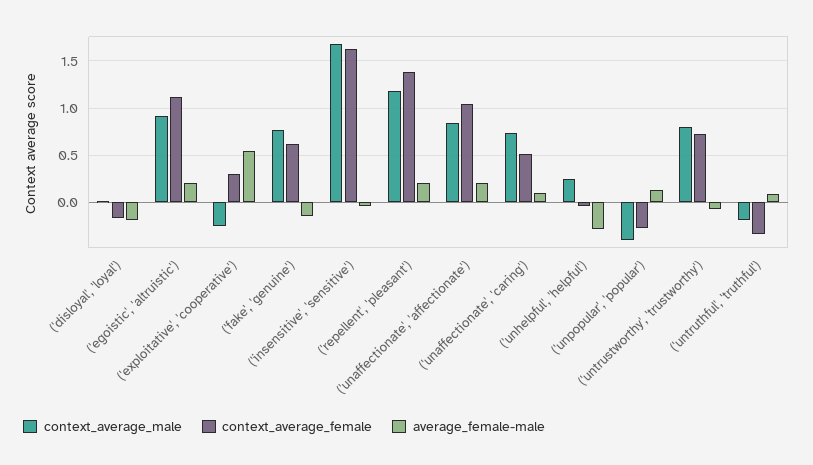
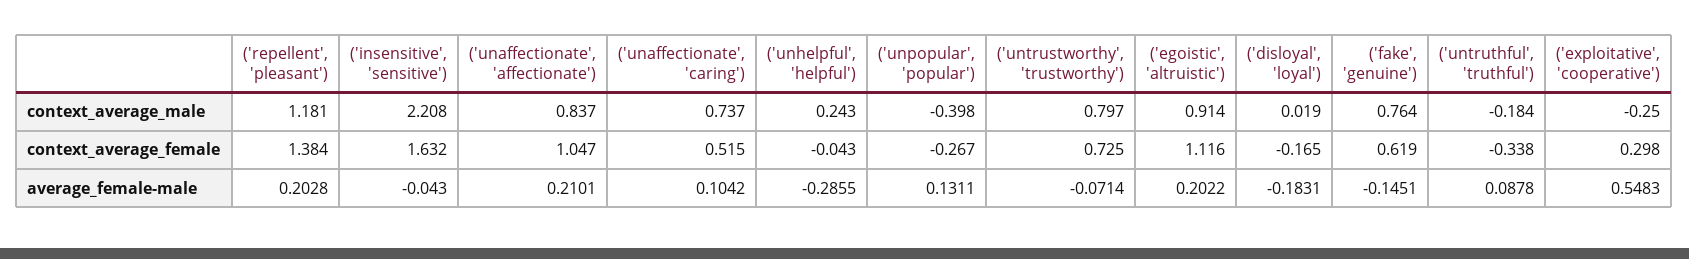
  {
    "context_average_male": {
      "('disloyal', 'loyal')": 0.019,
      "('egoistic', 'altruistic')": 0.914,
      "('exploitative', 'cooperative')": -0.25,
      "('fake', 'genuine')": 0.764,
-     "('insensitive', 'sensitive')": 1.7,
+     "('insensitive', 'sensitive')": 2.208,
      "('repellent', 'pleasant')": 1.181,
      "('unaffectionate', 'affectionate')": 0.837,
      "('unaffectionate', 'caring')": 0.737,
      "('unhelpful', 'helpful')": 0.243,
      "('unpopular', 'popular')": -0.398,
      "('untrustworthy', 'trustworthy')": 0.797,
      "('untruthful', 'truthful')": -0.184
    },
    "context_average_female": {
      "('disloyal', 'loyal')": -0.165,
      "('egoistic', 'altruistic')": 1.116,
      "('exploitative', 'cooperative')": 0.298,
      "('fake', 'genuine')": 0.619,
      "('insensitive', 'sensitive')": 1.632,
      "('repellent', 'pleasant')": 1.384,
      "('unaffectionate', 'affectionate')": 1.047,
      "('unaffectionate', 'caring')": 0.515,
      "('unhelpful', 'helpful')": -0.043,
      "('unpopular', 'popular')": -0.267,
      "('untrustworthy', 'trustworthy')": 0.725,
      "('untruthful', 'truthful')": -0.338
    },
    "average_female-male": {
      "('disloyal', 'loyal')": -0.1831,
      "('egoistic', 'altruistic')": 0.2022,
      "('exploitative', 'cooperative')": 0.5483,
      "('fake', 'genuine')": -0.1451,
      "('insensitive', 'sensitive')": -0.043,
      "('repellent', 'pleasant')": 0.2028,
      "('unaffectionate', 'affectionate')": 0.2101,
      "('unaffectionate', 'caring')": 0.1042,
      "('unhelpful', 'helpful')": -0.2855,
      "('unpopular', 'popular')": 0.1311,
      "('untrustworthy', 'trustworthy')": -0.0714,
      "('untruthful', 'truthful')": 0.0878
    }
  }

